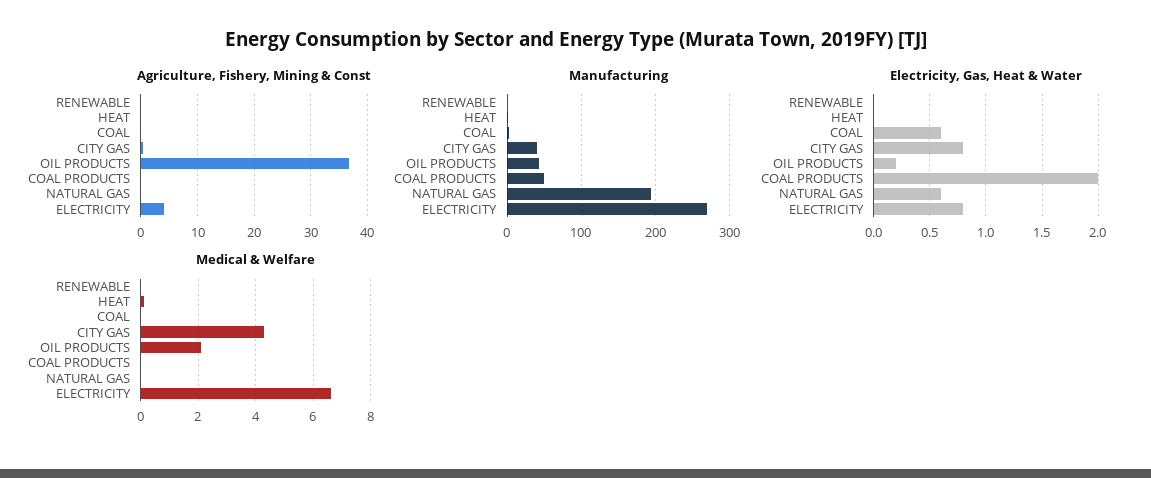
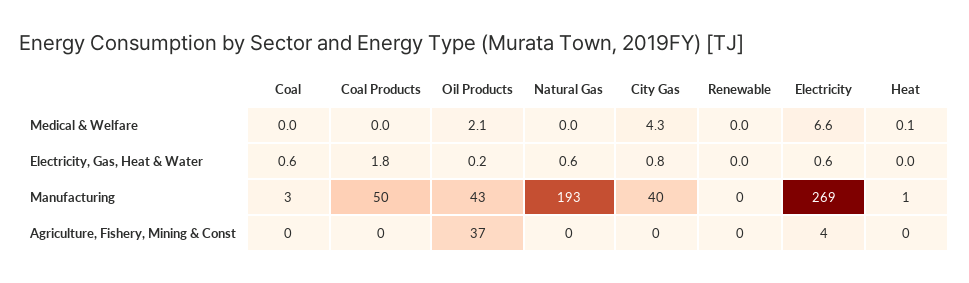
  {
    "Agriculture, Fishery, Mining & Const": {
      "RENEWABLE": 0,
      "HEAT": 0,
      "COAL": 0,
      "CITY GAS": 0,
      "OIL PRODUCTS": 37,
      "COAL PRODUCTS": 0,
      "NATURAL GAS": 0,
      "ELECTRICITY": 4
    },
    "Manufacturing": {
      "RENEWABLE": 0,
      "HEAT": 1,
      "COAL": 3,
      "CITY GAS": 40,
      "OIL PRODUCTS": 43,
      "COAL PRODUCTS": 50,
      "NATURAL GAS": 193,
      "ELECTRICITY": 269
    },
    "Electricity, Gas, Heat & Water": {
      "RENEWABLE": 0,
      "HEAT": 0,
      "COAL": 0.6,
      "CITY GAS": 0.8,
      "OIL PRODUCTS": 0.2,
-     "COAL PRODUCTS": 2,
+     "COAL PRODUCTS": 1.8,
      "NATURAL GAS": 0.6,
-     "ELECTRICITY": 0.8
+     "ELECTRICITY": 0.6
    },
    "Medical & Welfare": {
      "RENEWABLE": 0,
      "HEAT": 0.1,
      "COAL": 0,
      "CITY GAS": 4.3,
      "OIL PRODUCTS": 2.1,
      "COAL PRODUCTS": 0,
      "NATURAL GAS": 0,
      "ELECTRICITY": 6.6
    }
  }

